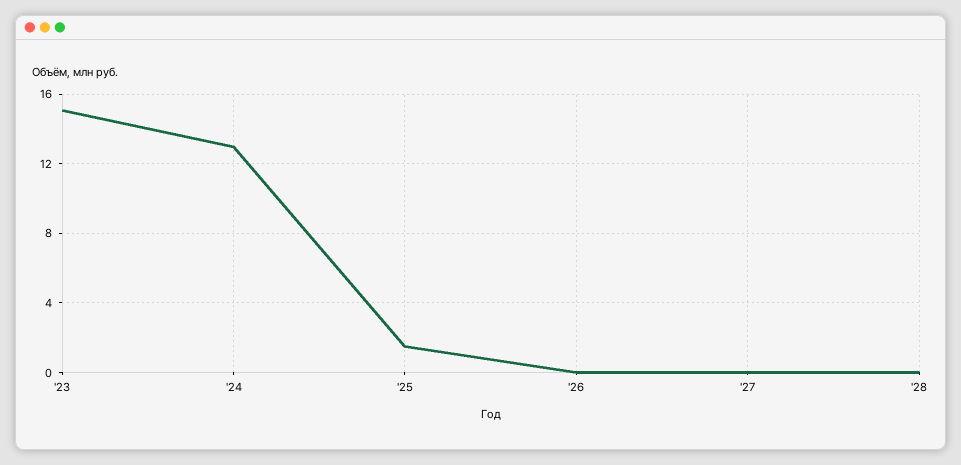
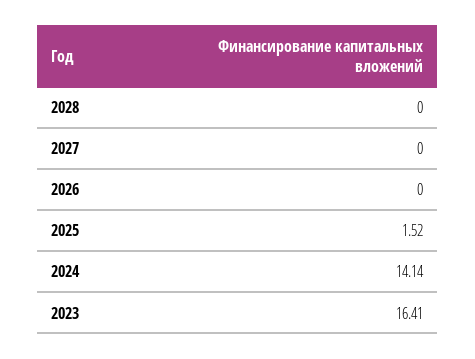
  {
-   "'23": 15,
+   "'23": 16.41,
-   "'24": 13,
+   "'24": 14.14,
    "'25": 1.52,
    "'26": 0,
    "'27": 0,
    "'28": 0
  }

